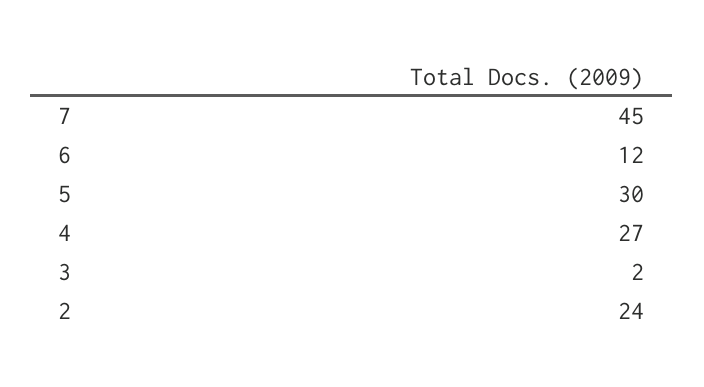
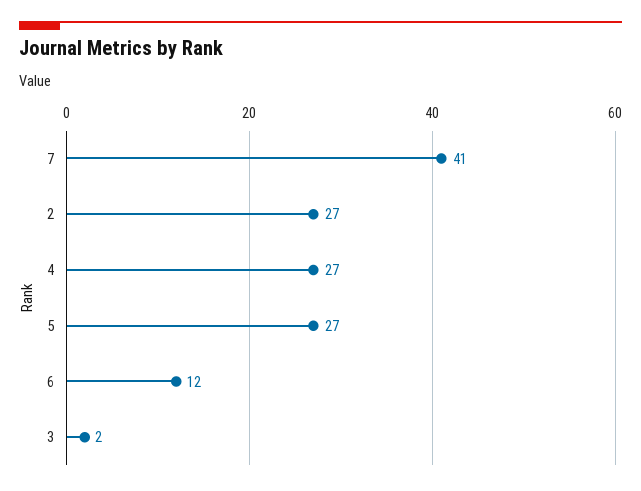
  {
-   "7": 45,
+   "7": 41,
    "6": 12,
-   "5": 30,
+   "5": 27,
    "4": 27,
    "3": 2,
-   "2": 24
+   "2": 27
  }

